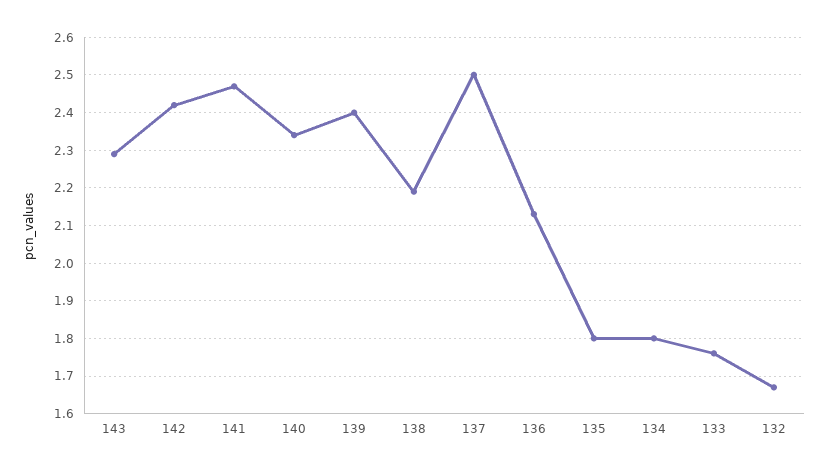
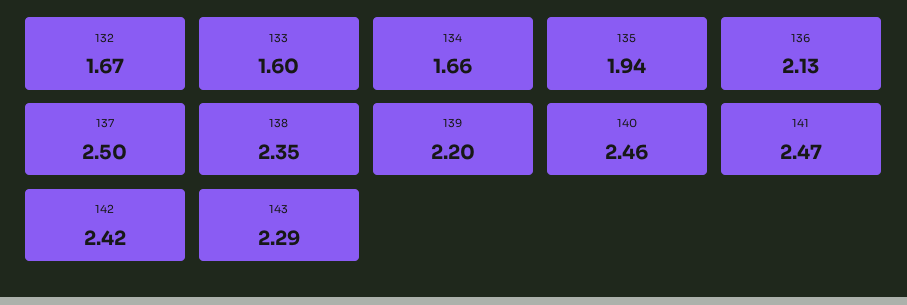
  {
    "143": 2.29,
    "142": 2.42,
    "141": 2.47,
-   "140": 2.35,
+   "140": 2.46,
-   "139": 2.4,
+   "139": 2.2,
-   "138": 2.2,
+   "138": 2.35,
    "137": 2.5,
    "136": 2.13,
-   "135": 1.8,
+   "135": 1.94,
-   "134": 1.8,
+   "134": 1.66,
-   "133": 1.75,
+   "133": 1.6,
    "132": 1.67
  }

